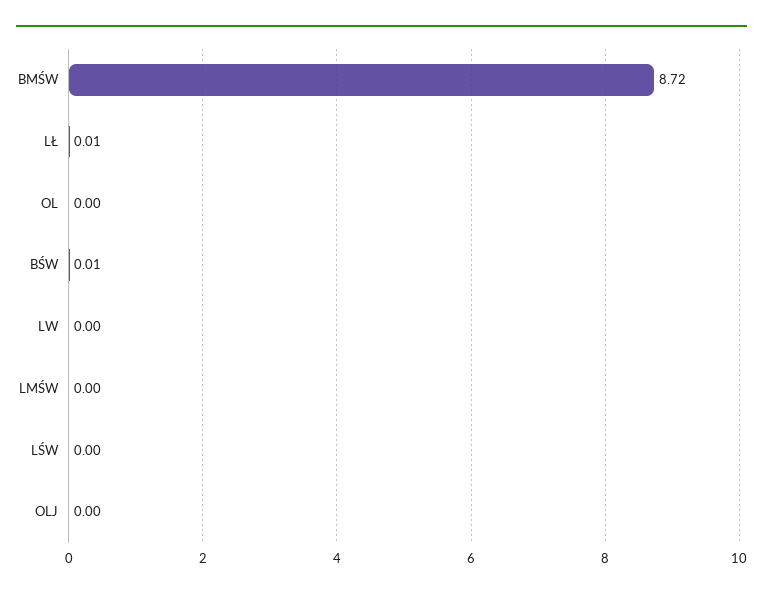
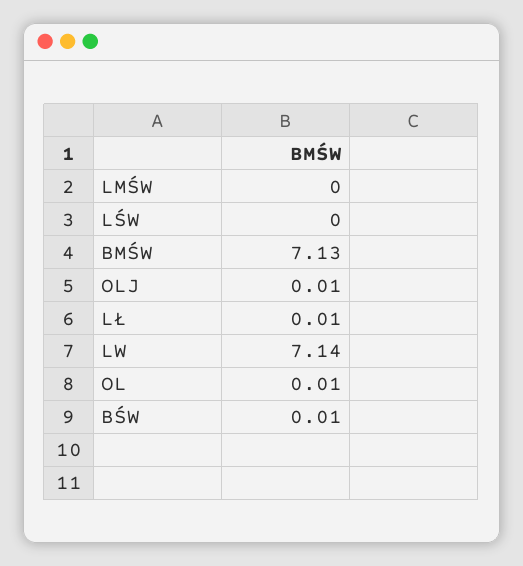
  {
-   "BMŚW": 8.72,
+   "BMŚW": 7.13,
    "LŁ": 0.01,
-   "OL": 0,
+   "OL": 0.01,
    "BŚW": 0.01,
-   "LW": 0,
+   "LW": 7.14,
    "LMŚW": 0,
    "LŚW": 0,
-   "OLJ": 0
+   "OLJ": 0.01
  }

